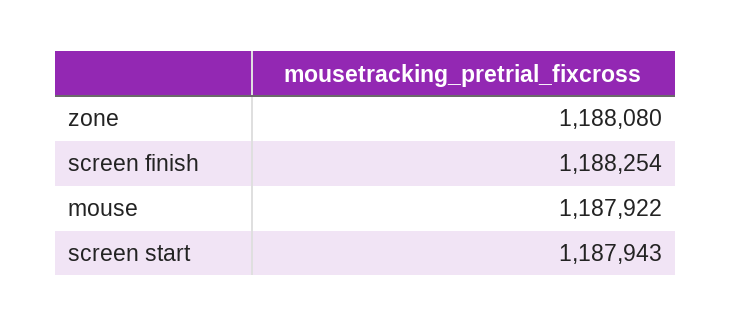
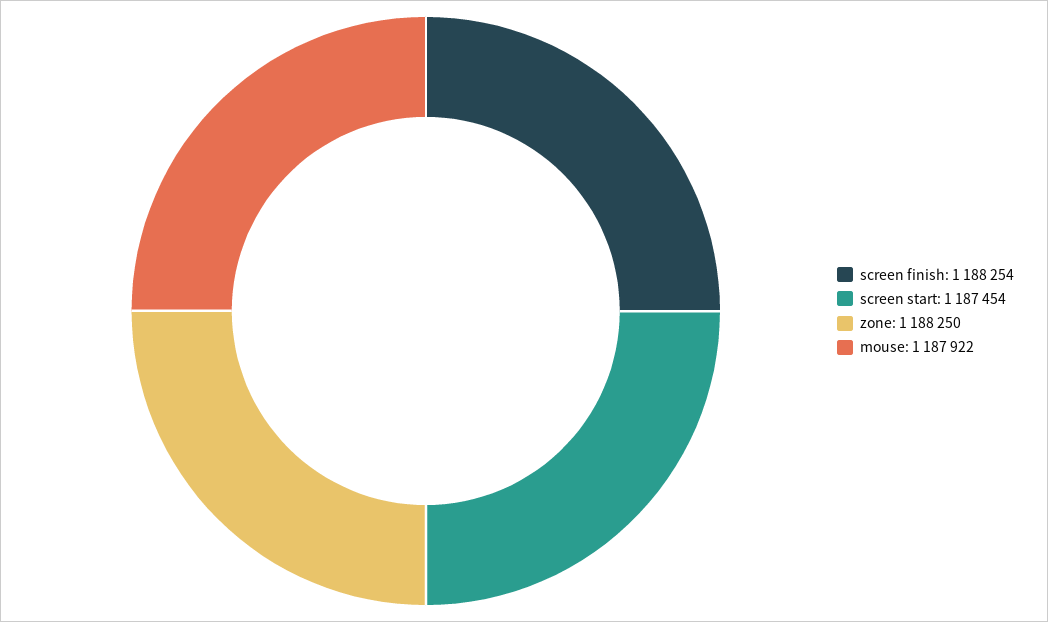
  {
-   "zone": 1188080,
+   "zone": 1188250,
    "screen finish": 1188254,
    "mouse": 1187922,
-   "screen start": 1187943
+   "screen start": 1187454
  }

